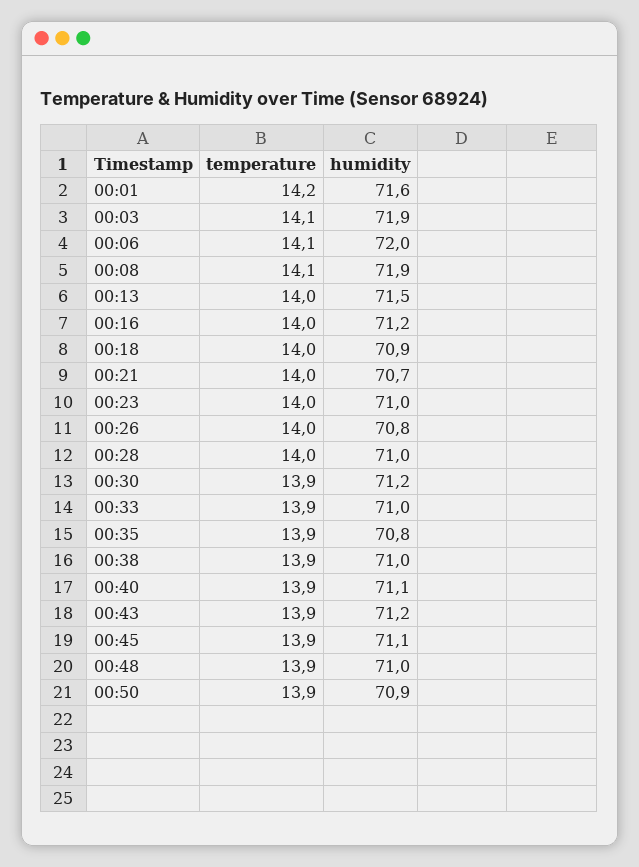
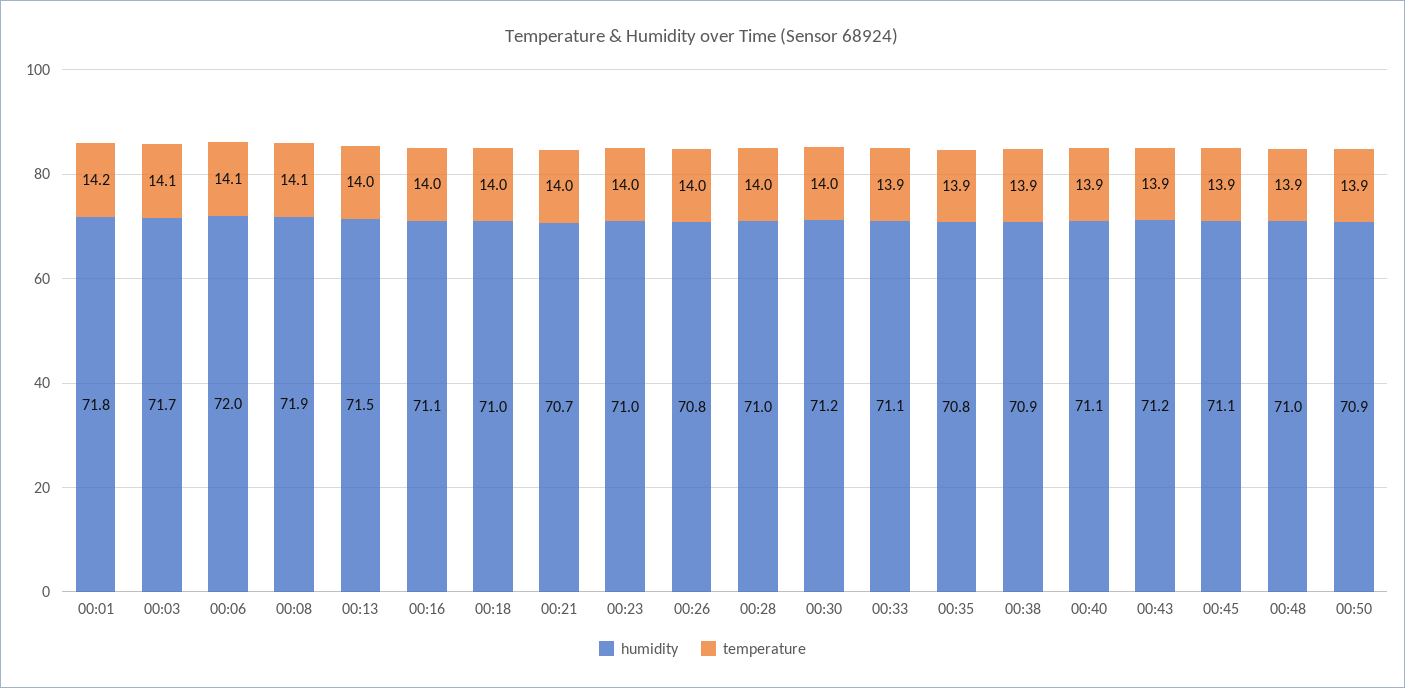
  {
    "temperature": {
      "00:01": 14.2,
      "00:03": 14.1,
      "00:06": 14.1,
      "00:08": 14.1,
      "00:13": 14,
      "00:16": 14,
      "00:18": 14,
      "00:21": 14,
      "00:23": 14,
      "00:26": 14,
      "00:28": 14,
-     "00:30": 13.9,
+     "00:30": 14,
      "00:33": 13.9,
      "00:35": 13.9,
      "00:38": 13.9,
      "00:40": 13.9,
      "00:43": 13.9,
      "00:45": 13.9,
      "00:48": 13.9,
      "00:50": 13.9
    },
    "humidity": {
-     "00:01": 71.6,
+     "00:01": 71.8,
-     "00:03": 71.9,
+     "00:03": 71.7,
      "00:06": 72,
      "00:08": 71.9,
      "00:13": 71.5,
-     "00:16": 71.2,
+     "00:16": 71.1,
-     "00:18": 70.9,
+     "00:18": 71,
      "00:21": 70.7,
      "00:23": 71,
      "00:26": 70.8,
      "00:28": 71,
      "00:30": 71.2,
-     "00:33": 71,
+     "00:33": 71.1,
      "00:35": 70.8,
-     "00:38": 71,
+     "00:38": 70.9,
      "00:40": 71.1,
      "00:43": 71.2,
      "00:45": 71.1,
      "00:48": 71,
      "00:50": 70.9
    }
  }

